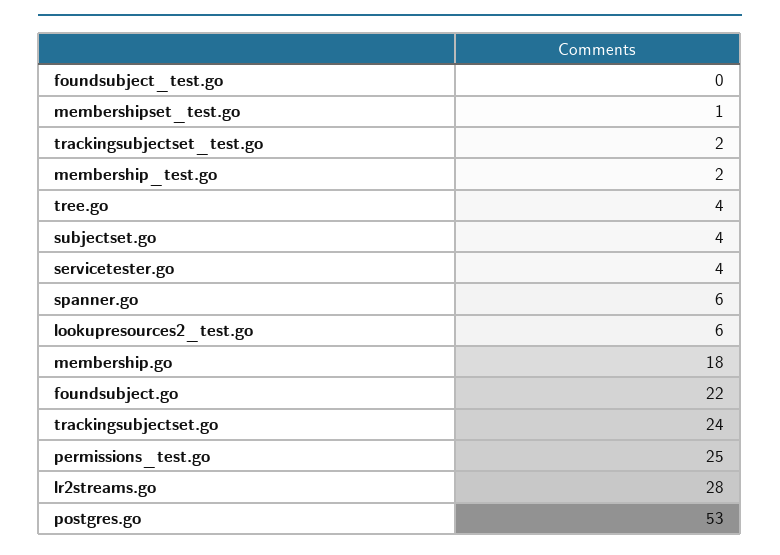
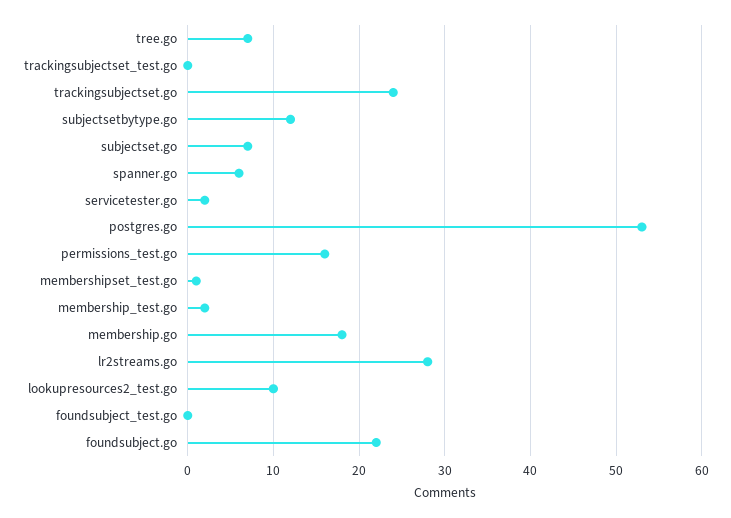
  {
    "foundsubject_test.go": 0,
    "membershipset_test.go": 1,
-   "trackingsubjectset_test.go": 2,
+   "trackingsubjectset_test.go": 0,
    "membership_test.go": 2,
-   "tree.go": 4,
+   "tree.go": 7,
-   "subjectset.go": 4,
+   "subjectset.go": 7,
-   "servicetester.go": 4,
+   "servicetester.go": 2,
    "spanner.go": 6,
-   "lookupresources2_test.go": 6,
+   "lookupresources2_test.go": 10,
    "membership.go": 18,
    "foundsubject.go": 22,
    "trackingsubjectset.go": 24,
-   "permissions_test.go": 25,
+   "permissions_test.go": 16,
    "lr2streams.go": 28,
-   "postgres.go": 53
+   "postgres.go": 53,
+   "subjectsetbytype.go": 12
  }

